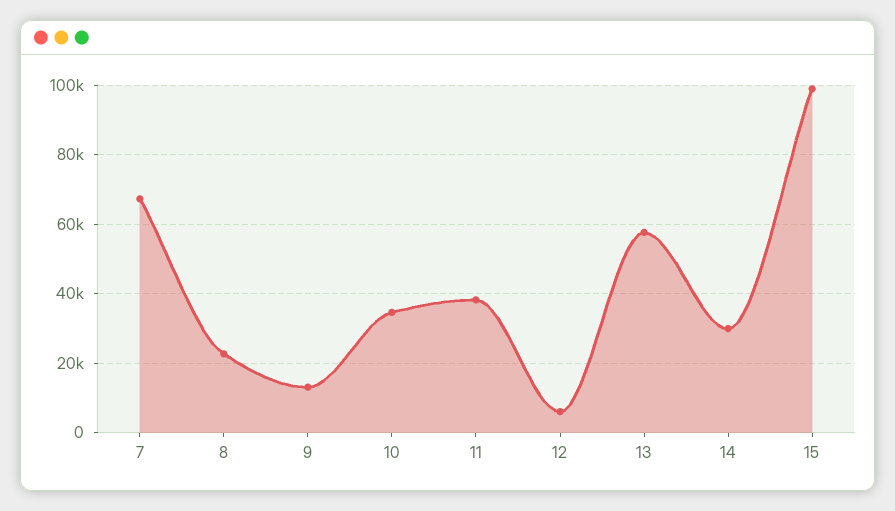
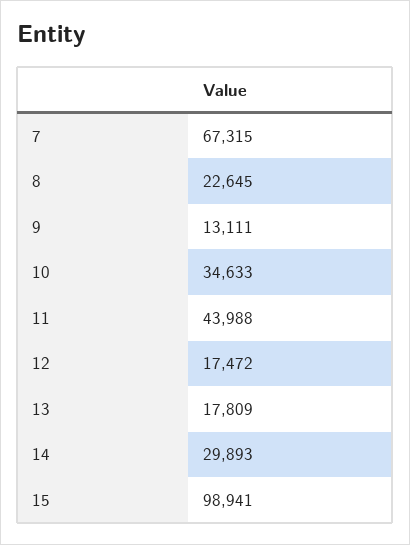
  {
    "7": 67315,
    "8": 22645,
    "9": 13111,
    "10": 34633,
-   "11": 38000,
+   "11": 43988,
-   "12": 6000,
+   "12": 17472,
-   "13": 58000,
+   "13": 17809,
    "14": 29893,
    "15": 98941
  }

